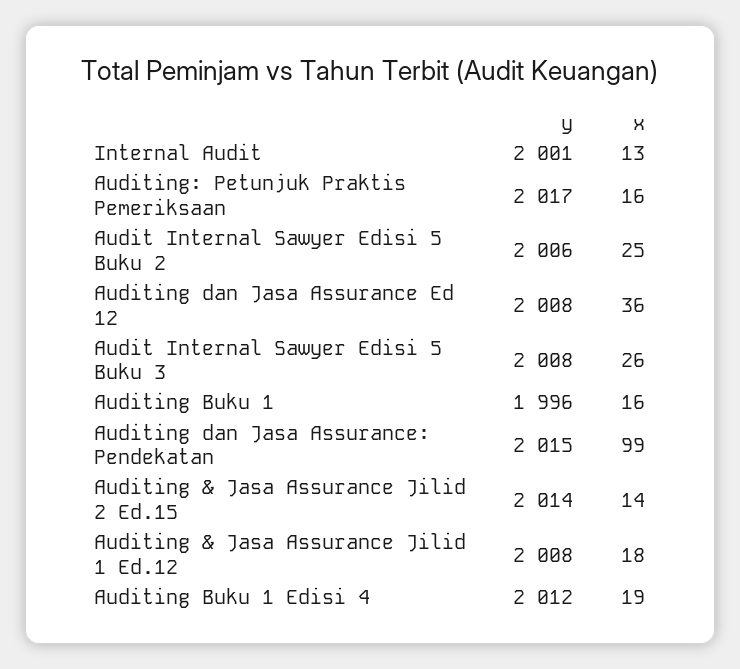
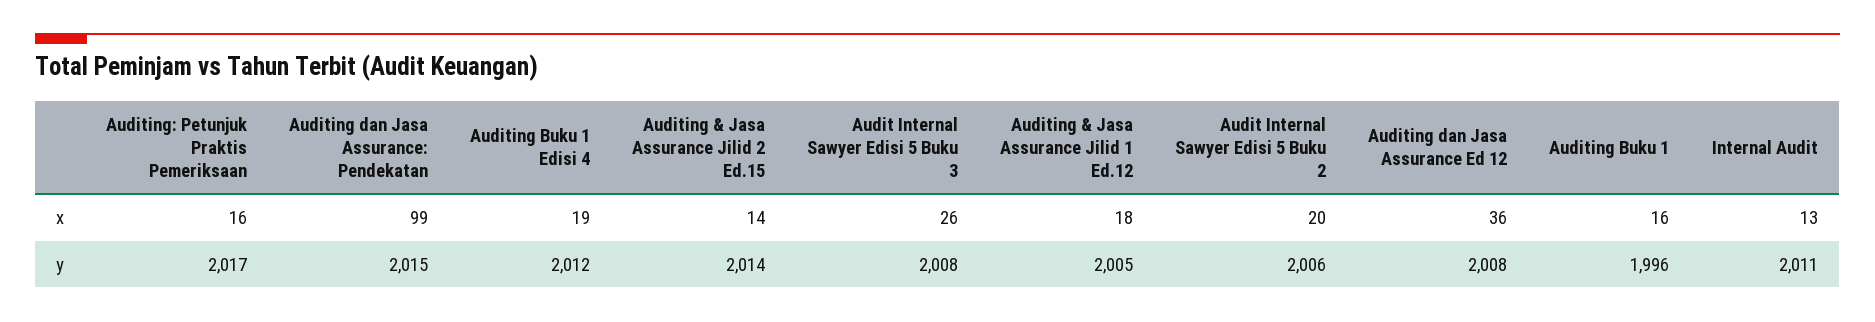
  {
    "y": {
-     "Internal Audit": 2001,
+     "Internal Audit": 2011,
      "Auditing: Petunjuk Praktis Pemeriksaan": 2017,
      "Audit Internal Sawyer Edisi 5 Buku 2": 2006,
      "Auditing dan Jasa Assurance Ed 12": 2008,
      "Audit Internal Sawyer Edisi 5 Buku 3": 2008,
      "Auditing Buku 1": 1996,
      "Auditing dan Jasa Assurance: Pendekatan": 2015,
      "Auditing & Jasa Assurance Jilid 2 Ed.15": 2014,
-     "Auditing & Jasa Assurance Jilid 1 Ed.12": 2008,
+     "Auditing & Jasa Assurance Jilid 1 Ed.12": 2005,
      "Auditing Buku 1 Edisi 4": 2012
    },
    "x": {
      "Internal Audit": 13,
      "Auditing: Petunjuk Praktis Pemeriksaan": 16,
-     "Audit Internal Sawyer Edisi 5 Buku 2": 25,
+     "Audit Internal Sawyer Edisi 5 Buku 2": 20,
      "Auditing dan Jasa Assurance Ed 12": 36,
      "Audit Internal Sawyer Edisi 5 Buku 3": 26,
      "Auditing Buku 1": 16,
      "Auditing dan Jasa Assurance: Pendekatan": 99,
      "Auditing & Jasa Assurance Jilid 2 Ed.15": 14,
      "Auditing & Jasa Assurance Jilid 1 Ed.12": 18,
      "Auditing Buku 1 Edisi 4": 19
    }
  }

